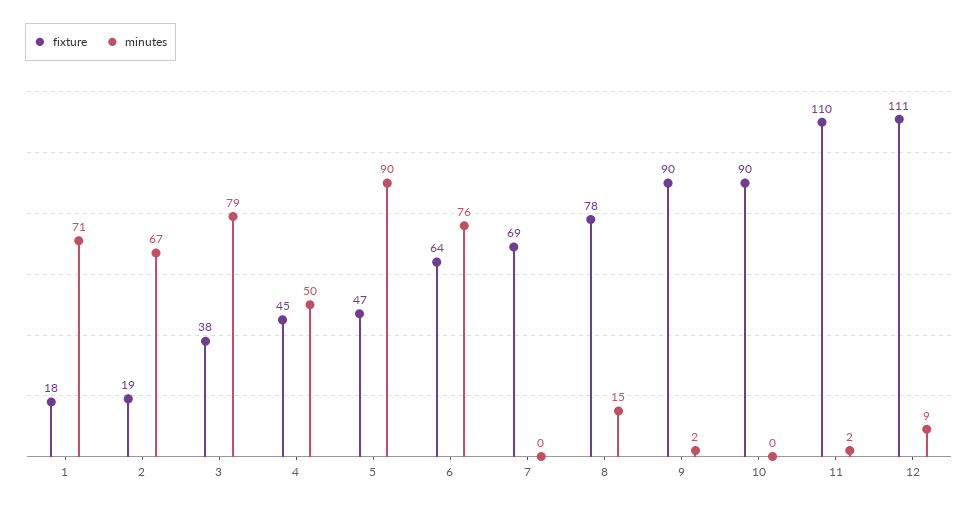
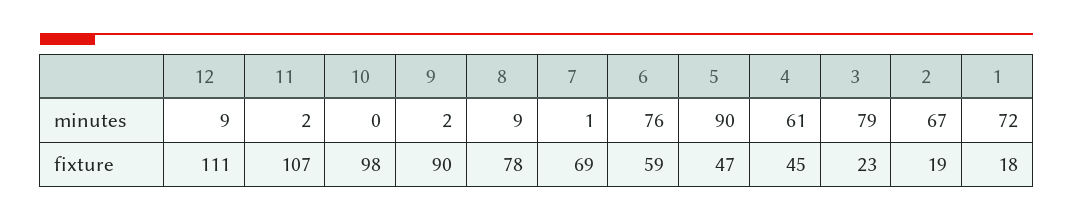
  {
    "fixture": {
      "1": 18,
      "2": 19,
-     "3": 38,
+     "3": 23,
      "4": 45,
      "5": 47,
-     "6": 64,
+     "6": 59,
      "7": 69,
      "8": 78,
      "9": 90,
-     "10": 90,
+     "10": 98,
-     "11": 110,
+     "11": 107,
      "12": 111
    },
    "minutes": {
-     "1": 71,
+     "1": 72,
      "2": 67,
      "3": 79,
-     "4": 50,
+     "4": 61,
      "5": 90,
      "6": 76,
-     "7": 0,
+     "7": 1,
-     "8": 15,
+     "8": 9,
      "9": 2,
      "10": 0,
      "11": 2,
      "12": 9
    }
  }

